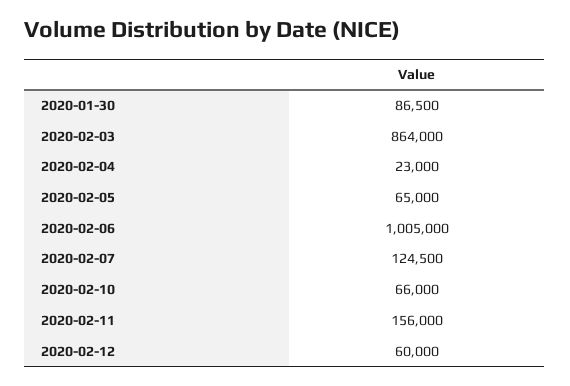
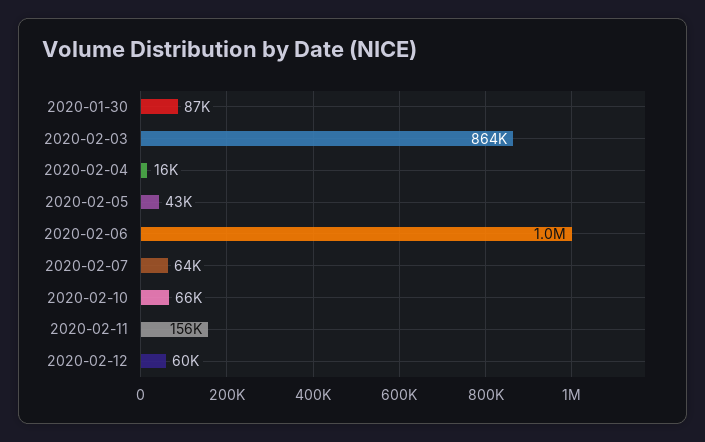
  {
    "2020-01-30": 86500,
    "2020-02-03": 864000,
-   "2020-02-04": 23000,
+   "2020-02-04": 16000,
-   "2020-02-05": 65000,
+   "2020-02-05": 43000,
    "2020-02-06": 1005000,
-   "2020-02-07": 124500,
+   "2020-02-07": 64000,
    "2020-02-10": 66000,
    "2020-02-11": 156000,
    "2020-02-12": 60000
  }

